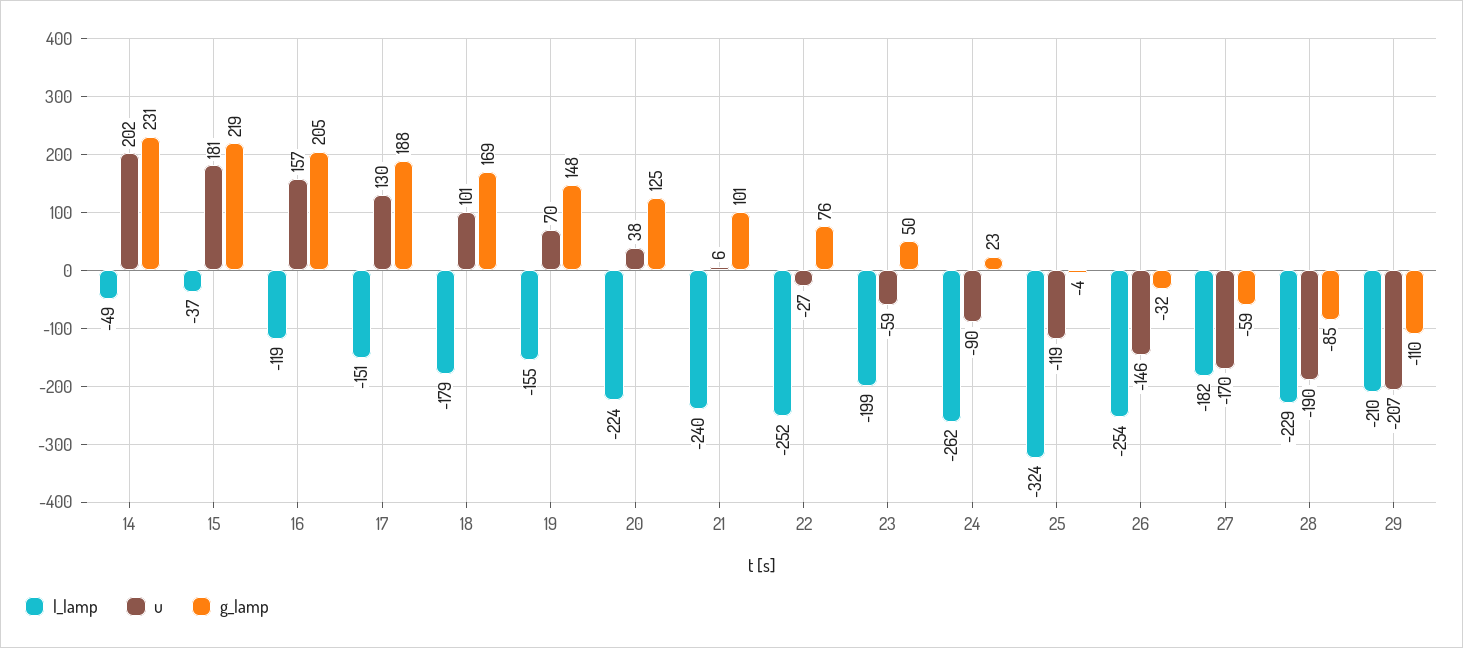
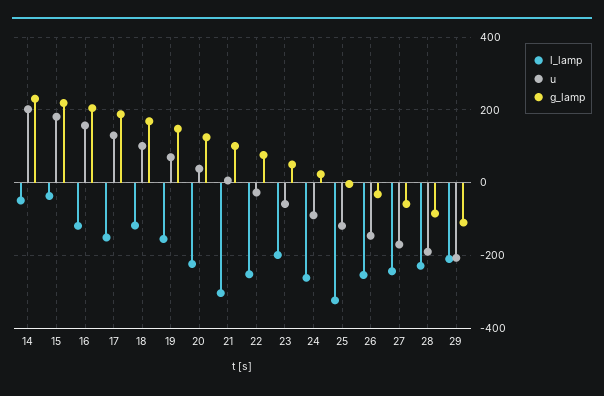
  {
    "l_lamp": {
      "14": -49,
      "15": -37,
      "16": -119,
      "17": -151,
-     "18": -179,
+     "18": -120,
      "19": -155,
      "20": -224,
-     "21": -240,
+     "21": -300,
      "22": -252,
      "23": -199,
      "24": -262,
      "25": -324,
      "26": -254,
-     "27": -182,
+     "27": -240,
      "28": -229,
      "29": -210
    },
    "u": {
      "14": 202,
      "15": 181,
      "16": 157,
      "17": 130,
      "18": 101,
      "19": 70,
      "20": 38,
      "21": 6,
      "22": -27,
      "23": -59,
      "24": -90,
      "25": -119,
      "26": -146,
      "27": -170,
      "28": -190,
      "29": -207
    },
    "g_lamp": {
      "14": 231,
      "15": 219,
      "16": 205,
      "17": 188,
      "18": 169,
      "19": 148,
      "20": 125,
      "21": 101,
      "22": 76,
      "23": 50,
      "24": 23,
      "25": -4,
      "26": -32,
      "27": -59,
      "28": -85,
      "29": -110
    }
  }

